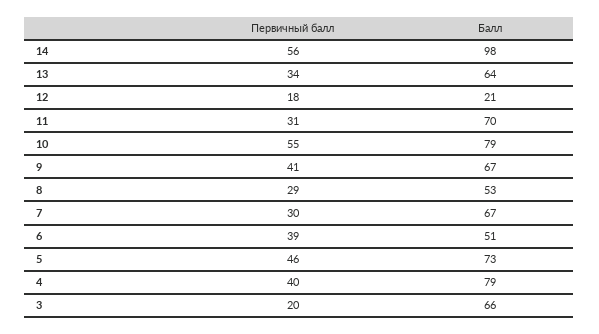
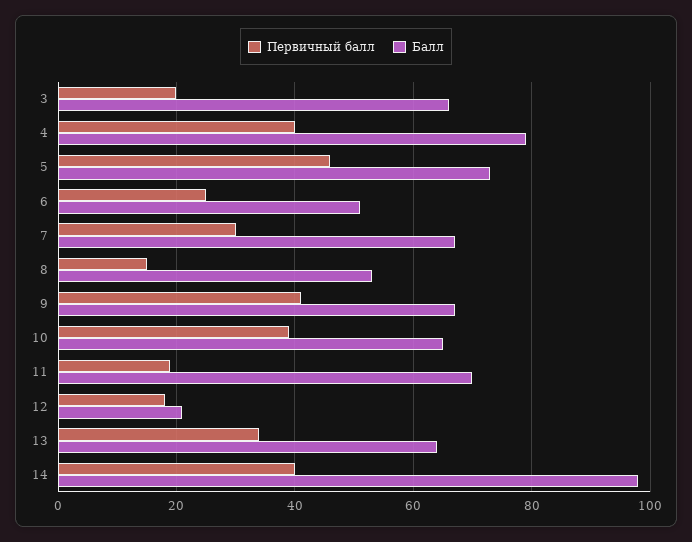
  {
    "Первичный балл": {
-     "14": 56,
+     "14": 40,
      "13": 34,
      "12": 18,
-     "11": 31,
+     "11": 20,
-     "10": 55,
+     "10": 40,
      "9": 41,
-     "8": 29,
+     "8": 15,
      "7": 30,
-     "6": 39,
+     "6": 25,
      "5": 46,
      "4": 40,
      "3": 20
    },
    "Балл": {
      "14": 98,
      "13": 64,
      "12": 21,
      "11": 70,
-     "10": 79,
+     "10": 65,
      "9": 67,
      "8": 53,
      "7": 67,
      "6": 51,
      "5": 73,
      "4": 79,
      "3": 66
    }
  }

